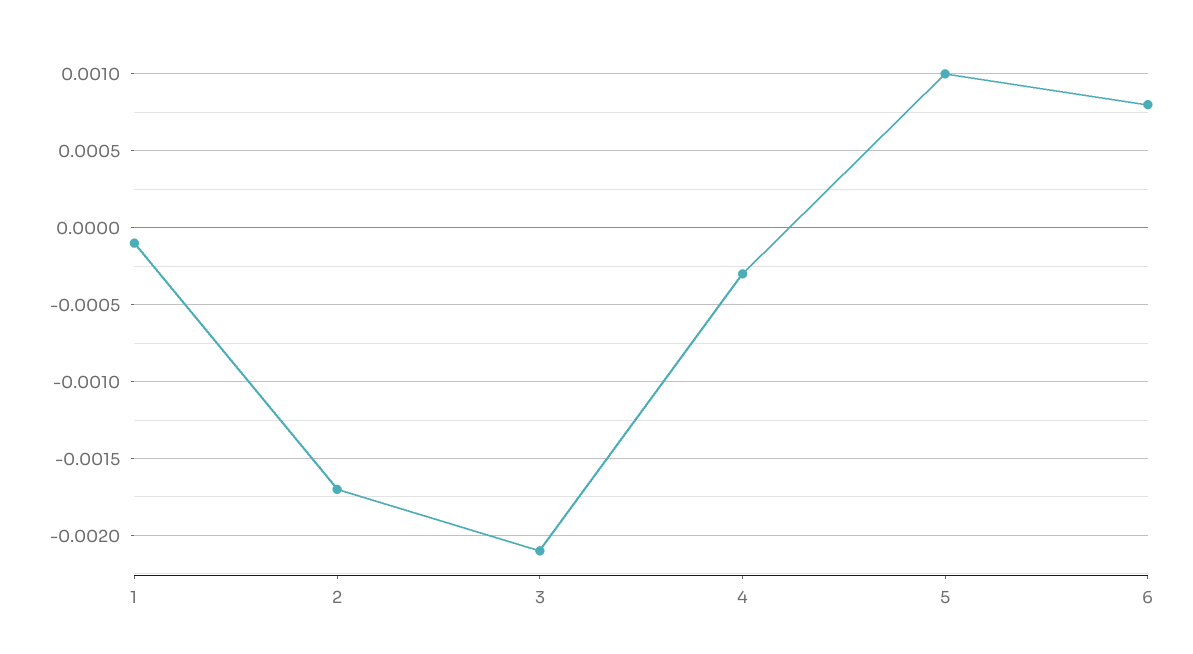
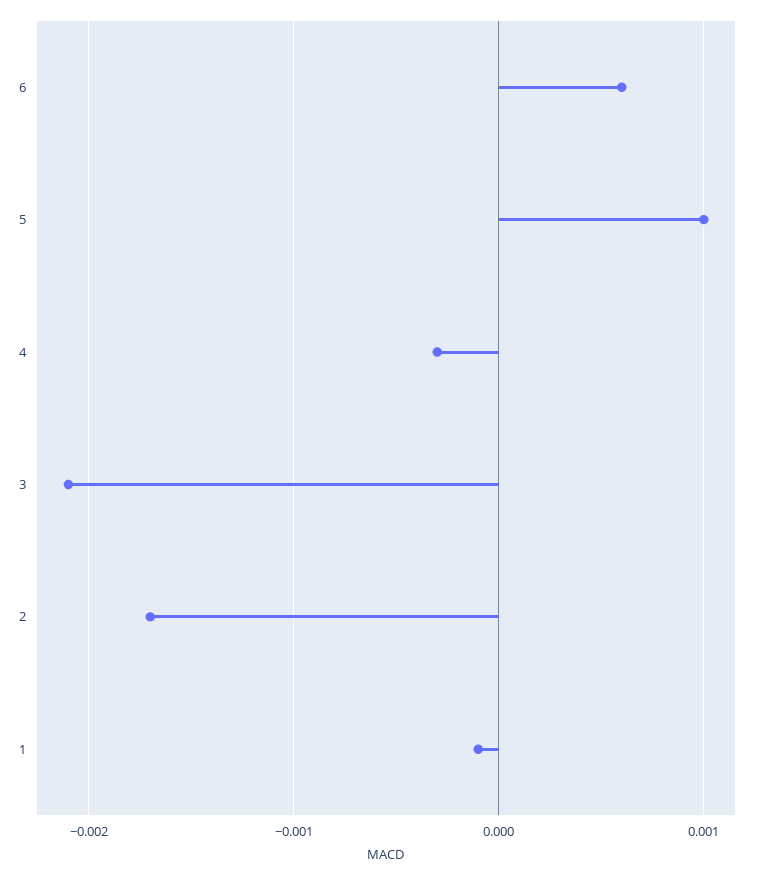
  {
    "1": -0.0001,
    "2": -0.0017,
    "3": -0.0021,
    "4": -0.0003,
    "5": 0.001,
-   "6": 0.0008
+   "6": 0.0006
  }

